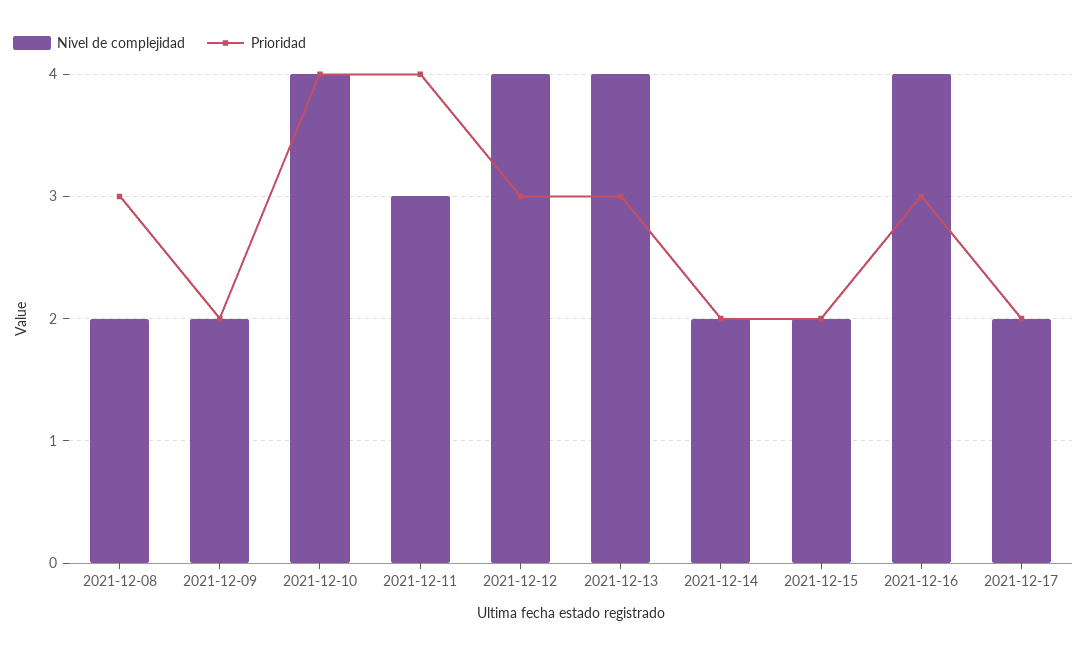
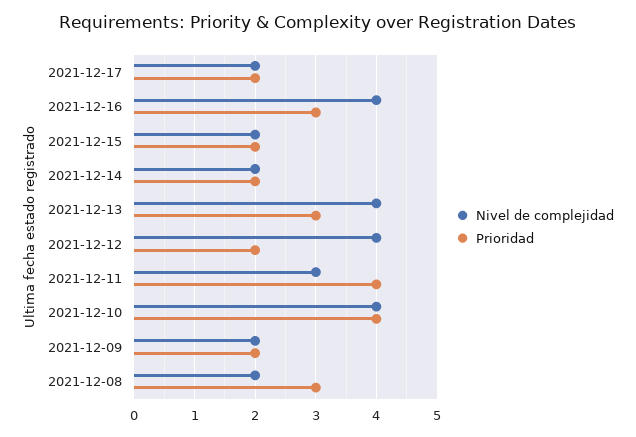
  {
    "Nivel de complejidad": {
      "2021-12-08": 2,
      "2021-12-09": 2,
      "2021-12-10": 4,
      "2021-12-11": 3,
      "2021-12-12": 4,
      "2021-12-13": 4,
      "2021-12-14": 2,
      "2021-12-15": 2,
      "2021-12-16": 4,
      "2021-12-17": 2
    },
    "Prioridad": {
      "2021-12-08": 3,
      "2021-12-09": 2,
      "2021-12-10": 4,
      "2021-12-11": 4,
-     "2021-12-12": 3,
+     "2021-12-12": 2,
      "2021-12-13": 3,
      "2021-12-14": 2,
      "2021-12-15": 2,
      "2021-12-16": 3,
      "2021-12-17": 2
    }
  }

